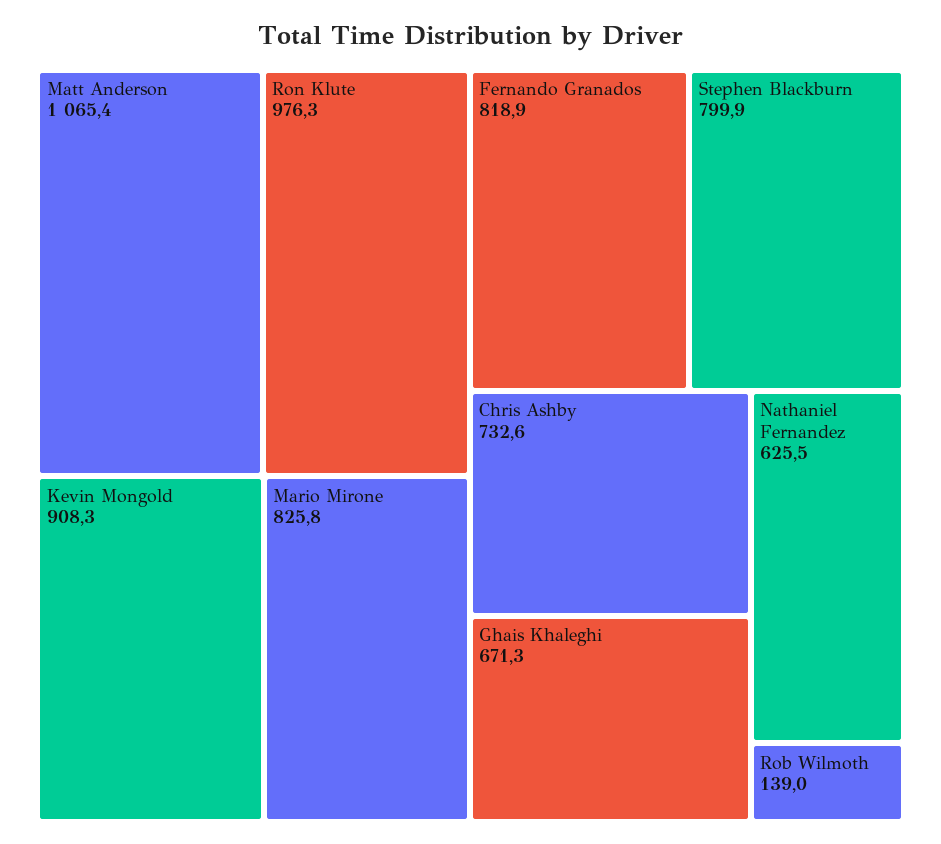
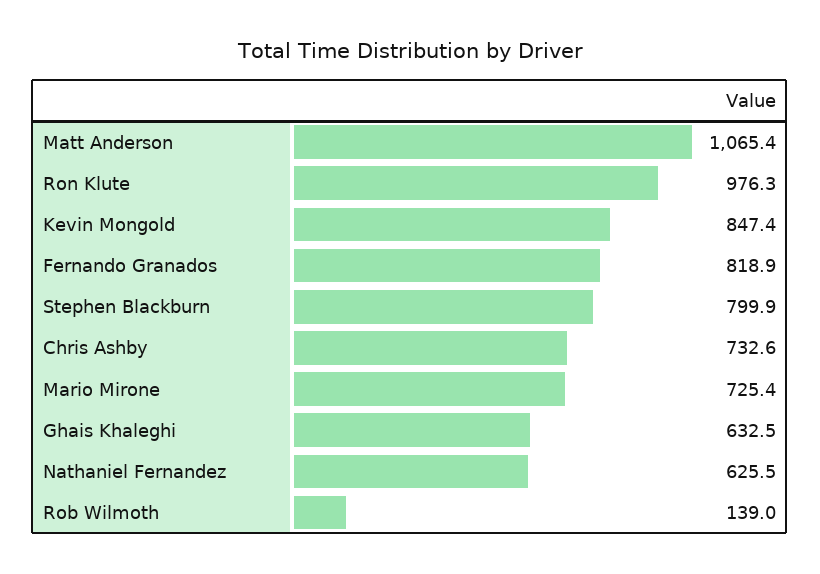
  {
    "Matt Anderson": 1065.4,
    "Ron Klute": 976.3,
-   "Kevin Mongold": 908.3,
+   "Kevin Mongold": 847.4,
-   "Mario Mirone": 825.8,
+   "Mario Mirone": 725.4,
    "Fernando Granados": 818.9,
    "Stephen Blackburn": 799.9,
    "Chris Ashby": 732.6,
-   "Ghais Khaleghi": 671.3,
+   "Ghais Khaleghi": 632.5,
    "Nathaniel Fernandez": 625.5,
    "Rob Wilmoth": 139
  }

